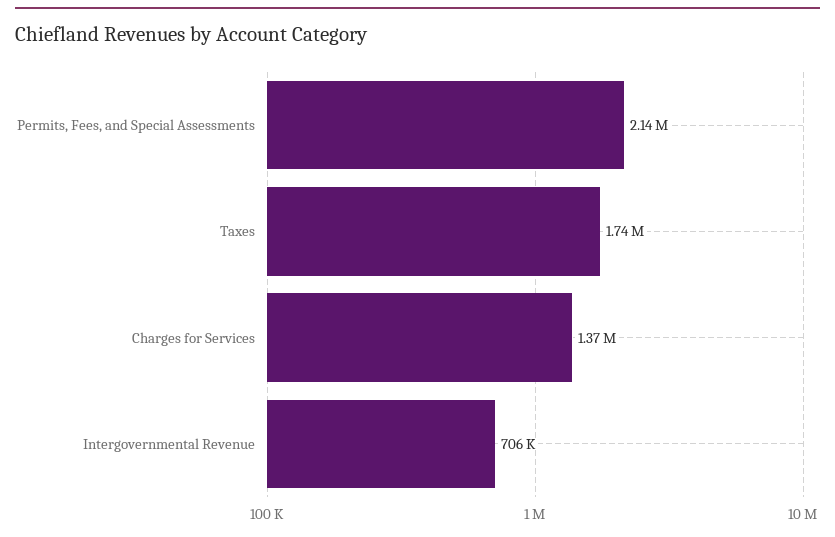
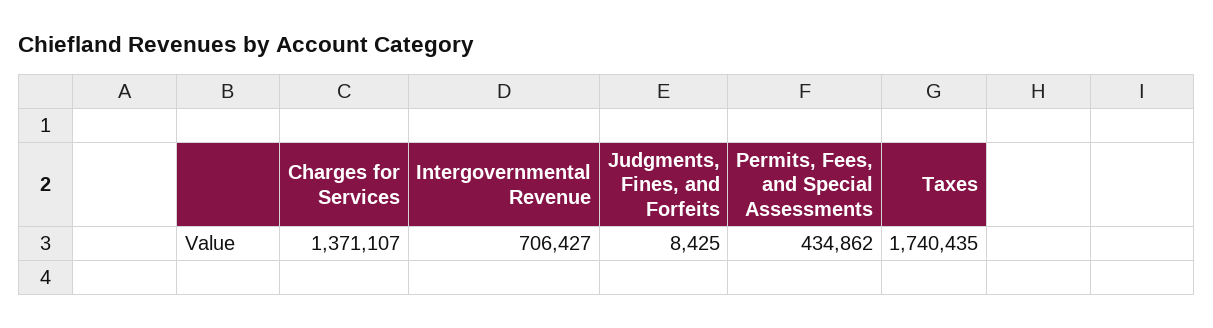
  {
-   "Permits, Fees, and Special Assessments": 2140000,
+   "Permits, Fees, and Special Assessments": 434862,
    "Taxes": 1740435,
    "Charges for Services": 1371107,
-   "Intergovernmental Revenue": 706427
+   "Intergovernmental Revenue": 706427,
+   "Judgments, Fines, and Forfeits": 8425
  }

